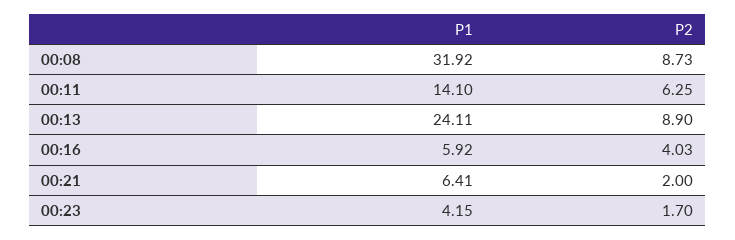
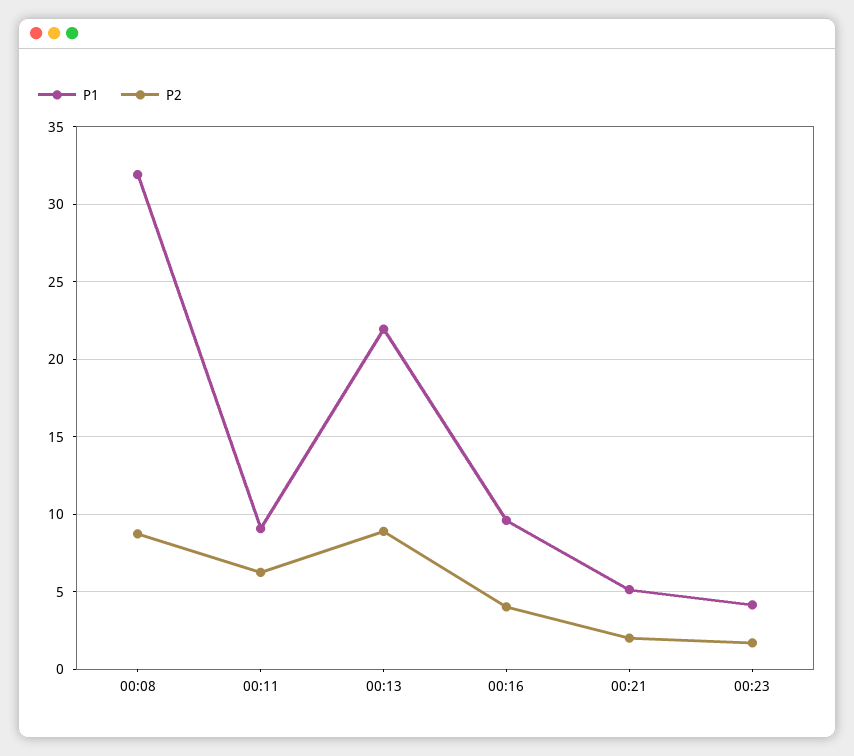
  {
    "P1": {
      "00:08": 31.92,
-     "00:11": 14.1,
+     "00:11": 9,
-     "00:13": 24.11,
+     "00:13": 22,
-     "00:16": 5.92,
+     "00:16": 9.5,
-     "00:21": 6.41,
+     "00:21": 5,
      "00:23": 4.15
    },
    "P2": {
      "00:08": 8.73,
      "00:11": 6.25,
      "00:13": 8.9,
      "00:16": 4.03,
      "00:21": 2,
      "00:23": 1.7
    }
  }

